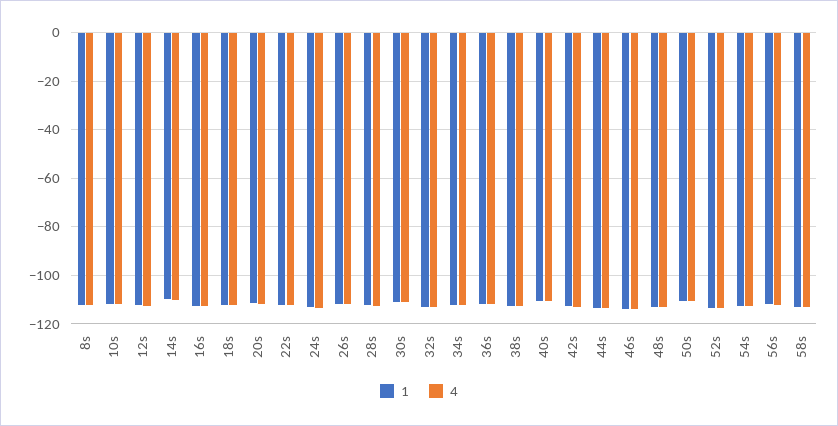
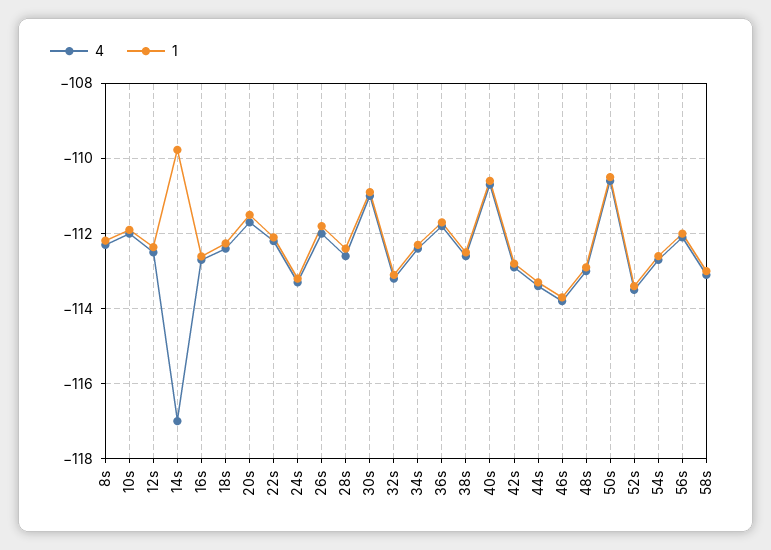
  {
    "1": {
      "8s": -112.2,
      "10s": -112,
      "12s": -112.4,
      "14s": -109.8,
      "16s": -112.6,
      "18s": -112.2,
      "20s": -111.6,
      "22s": -112.2,
      "24s": -113.2,
      "26s": -111.8,
      "28s": -112.4,
      "30s": -111,
      "32s": -113.2,
      "34s": -112.4,
      "36s": -111.8,
      "38s": -112.6,
      "40s": -110.6,
      "42s": -112.8,
      "44s": -113.4,
      "46s": -113.8,
      "48s": -113,
      "50s": -110.6,
      "52s": -113.4,
      "54s": -112.6,
      "56s": -112,
      "58s": -113
    },
    "4": {
      "8s": -112.4,
      "10s": -112,
      "12s": -112.6,
-     "14s": -110,
+     "14s": -117,
      "16s": -112.8,
      "18s": -112.4,
      "20s": -111.8,
      "22s": -112.2,
      "24s": -113.4,
      "26s": -112,
      "28s": -112.6,
      "30s": -111,
      "32s": -113.2,
      "34s": -112.4,
      "36s": -111.8,
      "38s": -112.6,
      "40s": -110.8,
      "42s": -113,
      "44s": -113.4,
      "46s": -113.8,
      "48s": -113,
      "50s": -110.6,
      "52s": -113.6,
      "54s": -112.8,
      "56s": -112.2,
      "58s": -113.2
    }
  }

